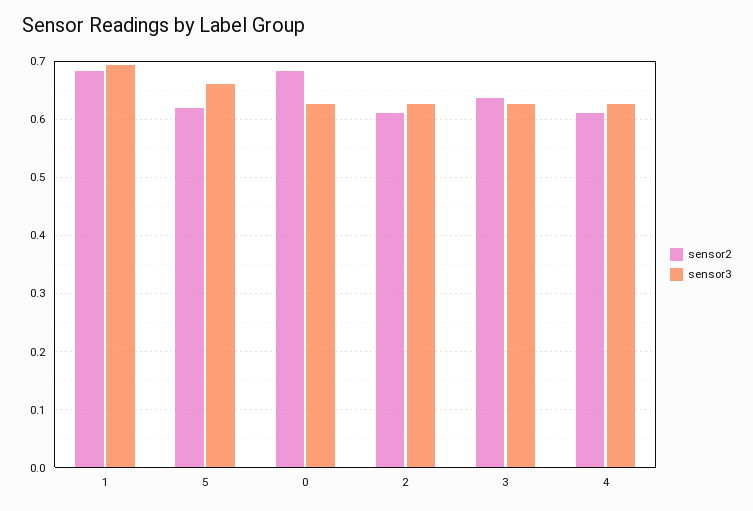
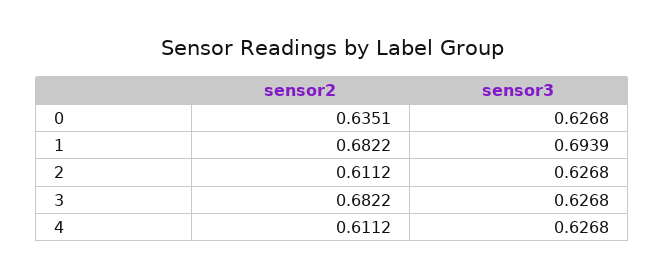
  {
    "sensor2": {
      "1": 0.6822,
-     "5": 0.62,
-     "0": 0.68,
+     "0": 0.6351,
      "2": 0.6112,
-     "3": 0.64,
+     "3": 0.6822,
      "4": 0.6112
    },
    "sensor3": {
      "1": 0.6939,
-     "5": 0.66,
      "0": 0.6268,
      "2": 0.6268,
      "3": 0.6268,
      "4": 0.6268
    }
  }

